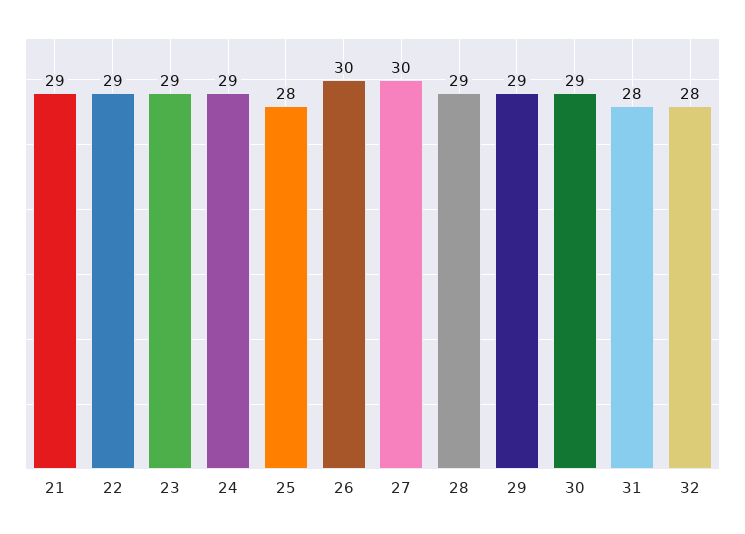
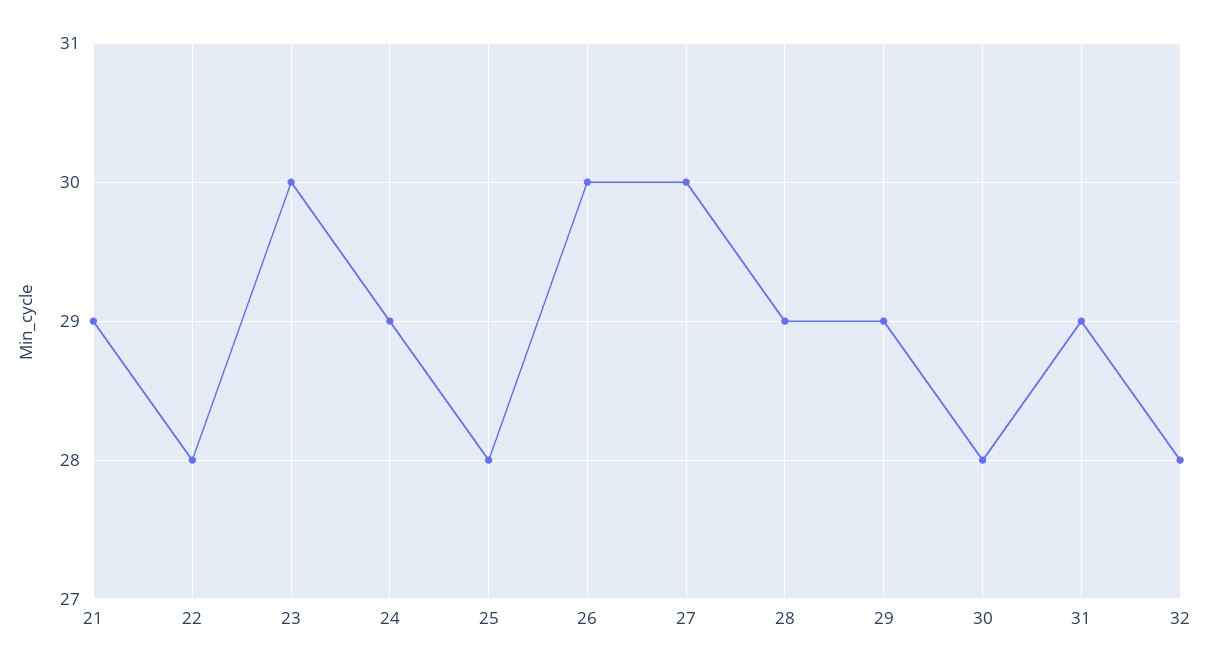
  {
    "21": 29,
-   "22": 29,
+   "22": 28,
-   "23": 29,
+   "23": 30,
    "24": 29,
    "25": 28,
    "26": 30,
    "27": 30,
    "28": 29,
    "29": 29,
-   "30": 29,
+   "30": 28,
-   "31": 28,
+   "31": 29,
    "32": 28
  }

